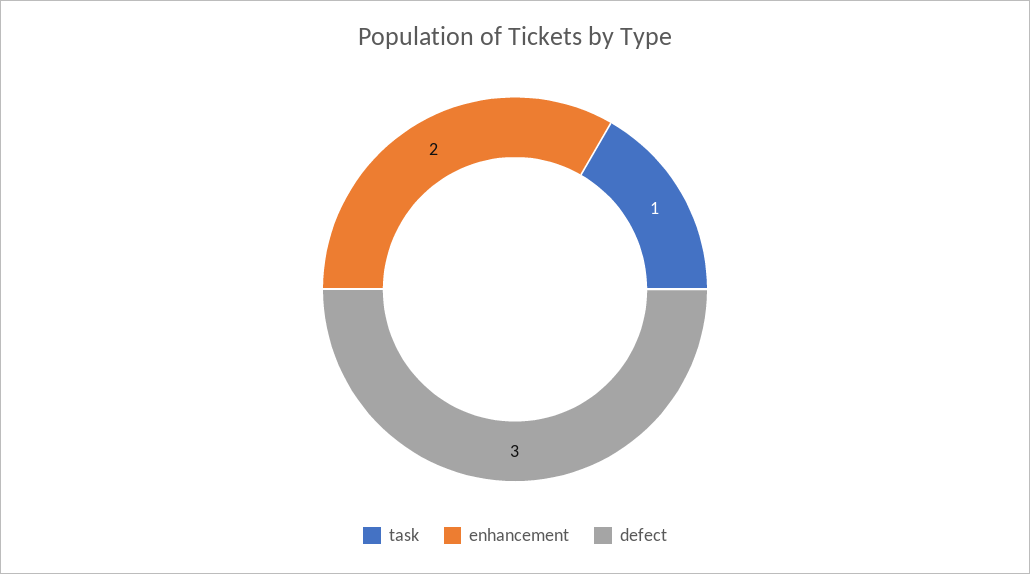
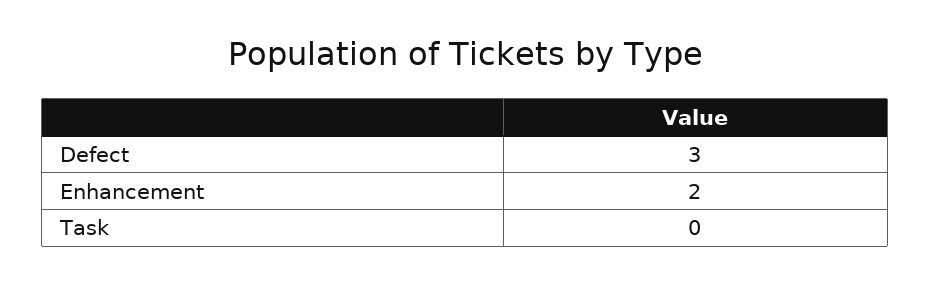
  {
-   "task": 1,
+   "task": 0,
    "enhancement": 2,
    "defect": 3
  }

